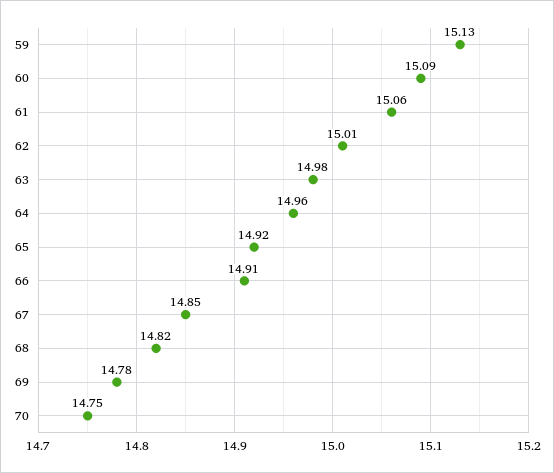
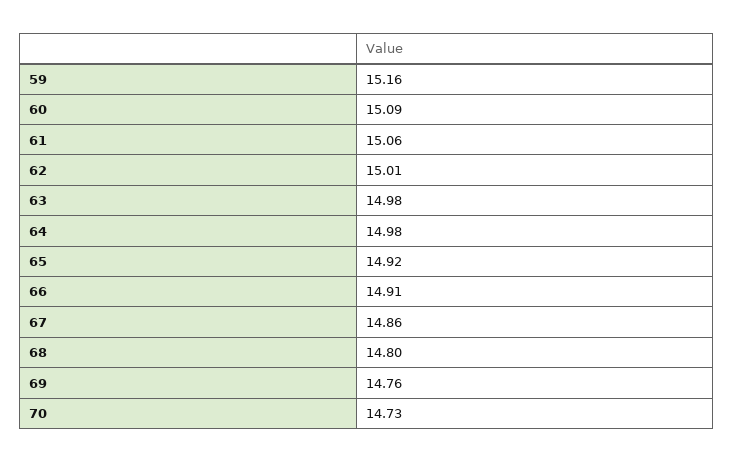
  {
-   "59": 15.13,
+   "59": 15.16,
    "60": 15.09,
    "61": 15.06,
    "62": 15.01,
    "63": 14.98,
-   "64": 14.96,
+   "64": 14.98,
    "65": 14.92,
    "66": 14.91,
-   "67": 14.85,
+   "67": 14.86,
-   "68": 14.82,
+   "68": 14.8,
-   "69": 14.78,
+   "69": 14.76,
-   "70": 14.75
+   "70": 14.73
  }

